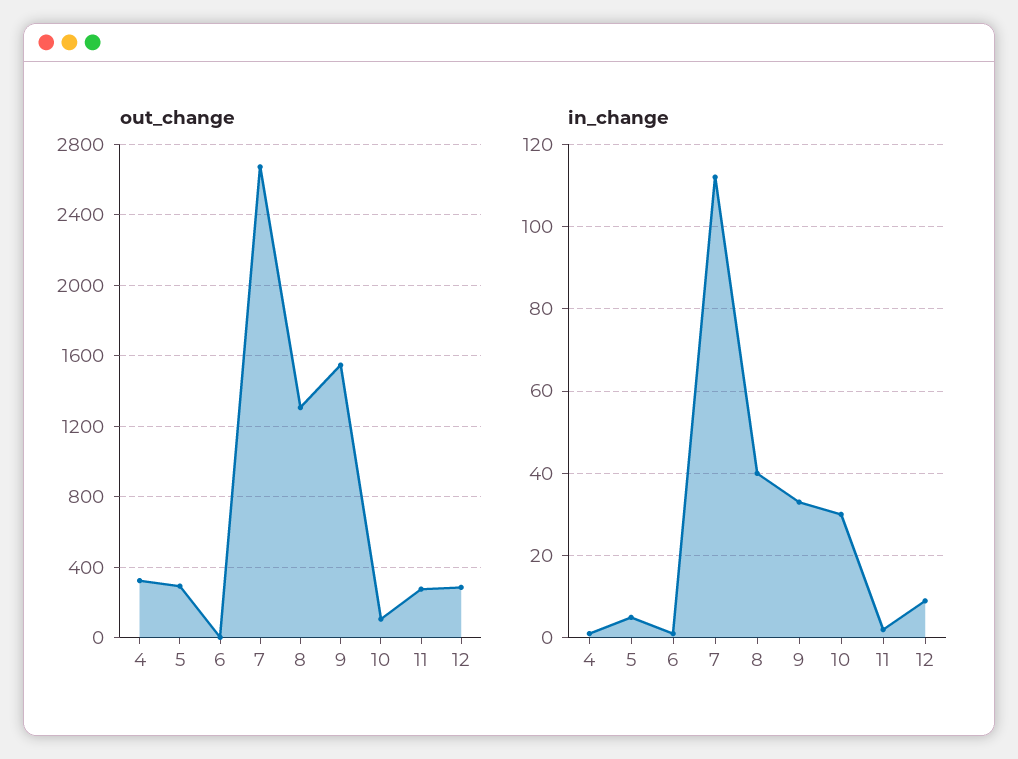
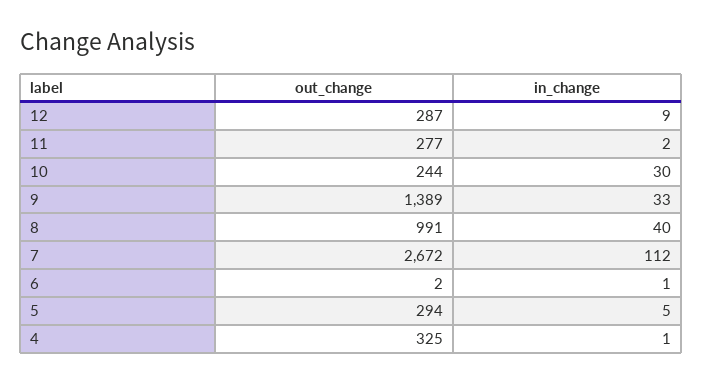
  {
    "out_change": {
      "4": 325,
      "5": 294,
      "6": 2,
      "7": 2672,
-     "8": 1300,
+     "8": 991,
-     "9": 1550,
+     "9": 1389,
-     "10": 100,
+     "10": 244,
      "11": 277,
      "12": 287
    },
    "in_change": {
      "4": 1,
      "5": 5,
      "6": 1,
      "7": 112,
      "8": 40,
      "9": 33,
      "10": 30,
      "11": 2,
      "12": 9
    }
  }

